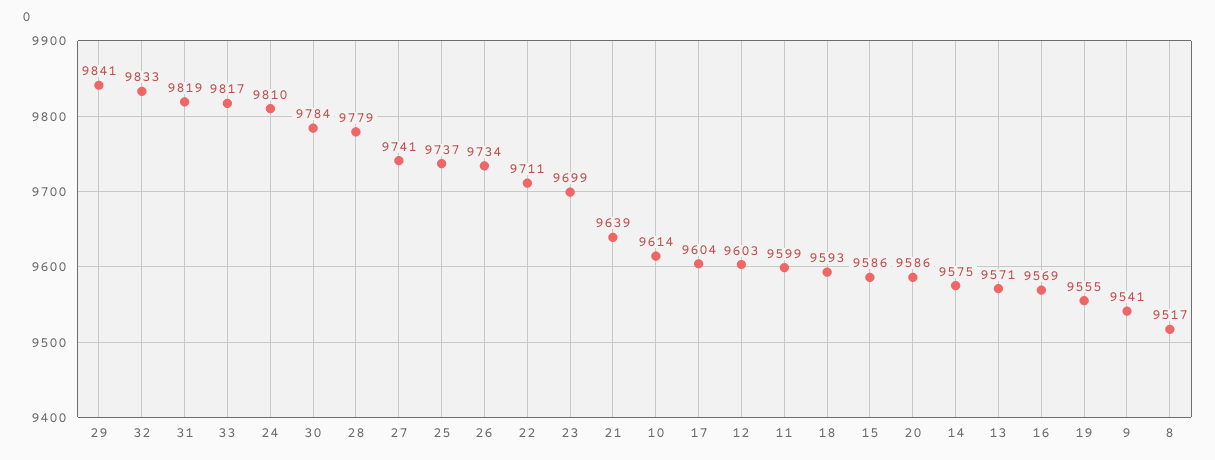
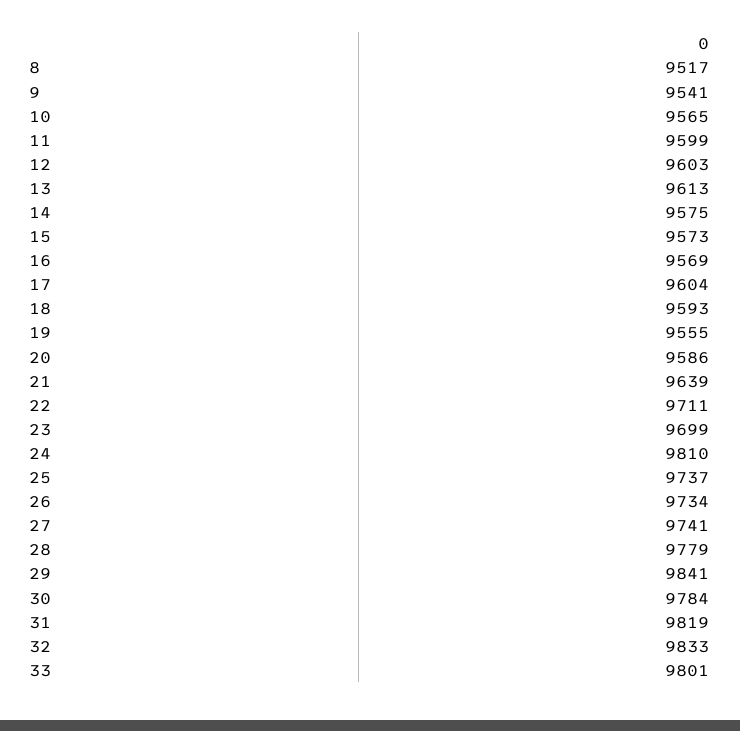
  {
    "29": 9841,
    "32": 9833,
    "31": 9819,
-   "33": 9817,
+   "33": 9801,
    "24": 9810,
    "30": 9784,
    "28": 9779,
    "27": 9741,
    "25": 9737,
    "26": 9734,
    "22": 9711,
    "23": 9699,
    "21": 9639,
-   "10": 9614,
+   "10": 9565,
    "17": 9604,
    "12": 9603,
    "11": 9599,
    "18": 9593,
-   "15": 9586,
+   "15": 9573,
    "20": 9586,
    "14": 9575,
-   "13": 9571,
+   "13": 9613,
    "16": 9569,
    "19": 9555,
    "9": 9541,
    "8": 9517
  }

